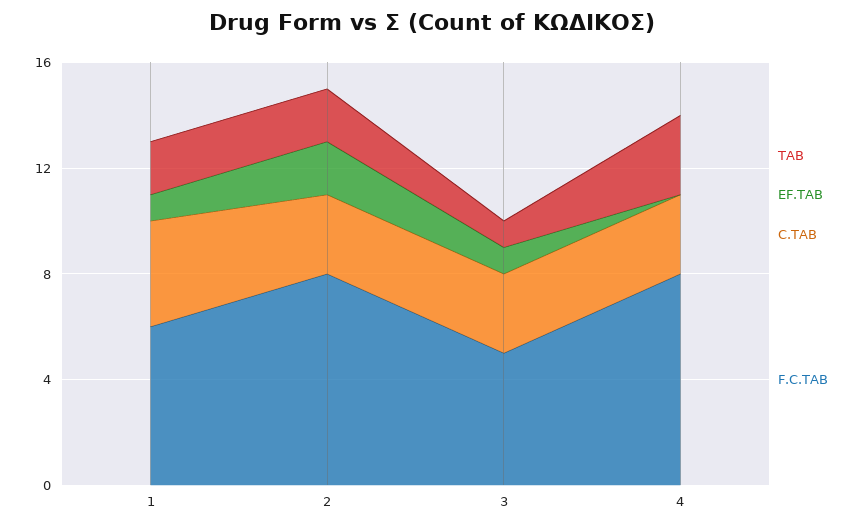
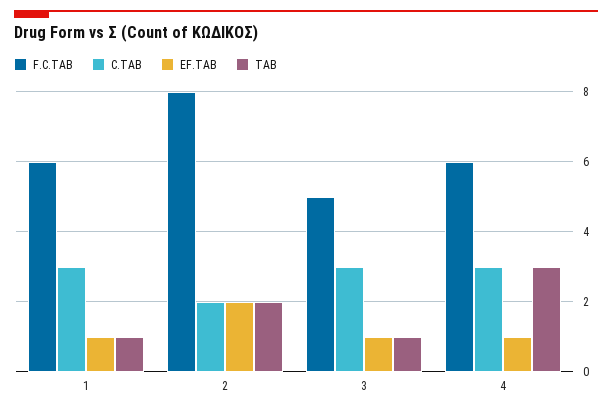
  {
    "TAB": {
-     "1": 2,
+     "1": 1,
      "2": 2,
      "3": 1,
      "4": 3
    },
    "EF.TAB": {
      "1": 1,
      "2": 2,
      "3": 1,
-     "4": 0
+     "4": 1
    },
    "C.TAB": {
-     "1": 4,
+     "1": 3,
-     "2": 3,
+     "2": 2,
      "3": 3,
      "4": 3
    },
    "F.C.TAB": {
      "1": 6,
      "2": 8,
      "3": 5,
-     "4": 8
+     "4": 6
    }
  }

